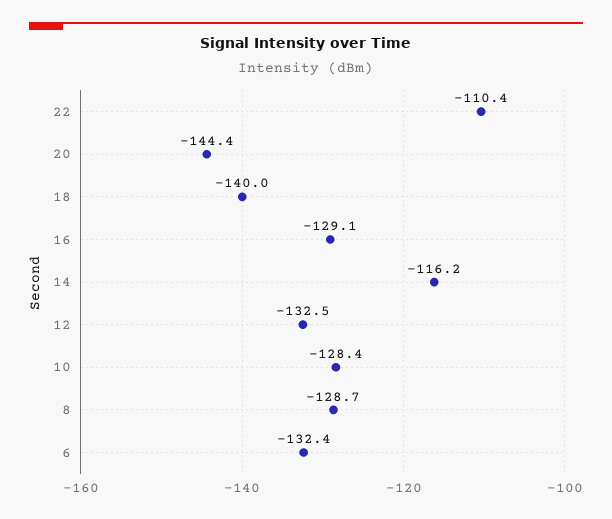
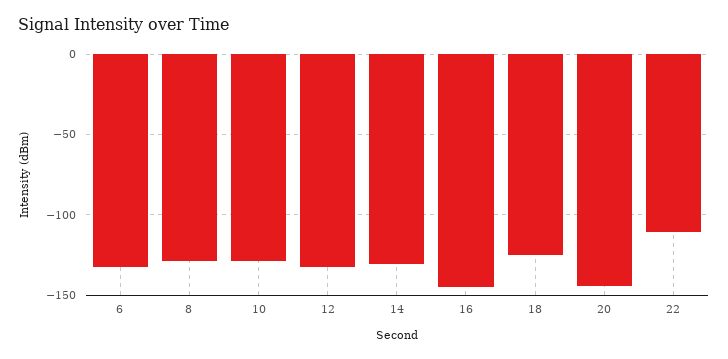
  {
    "22": -110.4,
    "20": -144.4,
-   "18": -140,
+   "18": -125,
-   "16": -129.1,
+   "16": -145,
-   "14": -116.2,
+   "14": -130,
    "12": -132.5,
    "10": -128.4,
    "8": -128.7,
    "6": -132.4
  }

